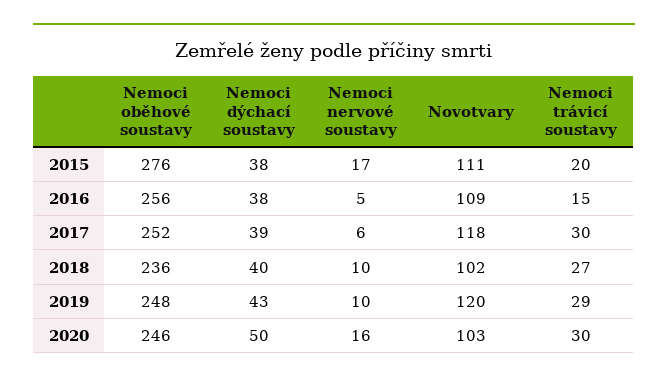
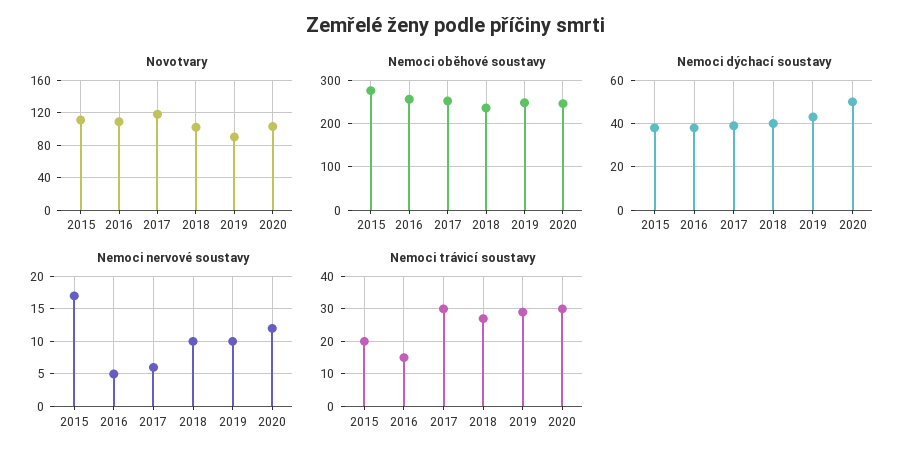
  {
    "Nemoci oběhové soustavy": {
      "2015": 276,
      "2016": 256,
      "2017": 252,
      "2018": 236,
      "2019": 248,
      "2020": 246
    },
    "Nemoci dýchací soustavy": {
      "2015": 38,
      "2016": 38,
      "2017": 39,
      "2018": 40,
      "2019": 43,
      "2020": 50
    },
    "Nemoci nervové soustavy": {
      "2015": 17,
      "2016": 5,
      "2017": 6,
      "2018": 10,
      "2019": 10,
-     "2020": 16
+     "2020": 12
    },
    "Novotvary": {
      "2015": 111,
      "2016": 109,
      "2017": 118,
      "2018": 102,
-     "2019": 120,
+     "2019": 90,
      "2020": 103
    },
    "Nemoci trávicí soustavy": {
      "2015": 20,
      "2016": 15,
      "2017": 30,
      "2018": 27,
      "2019": 29,
      "2020": 30
    }
  }

